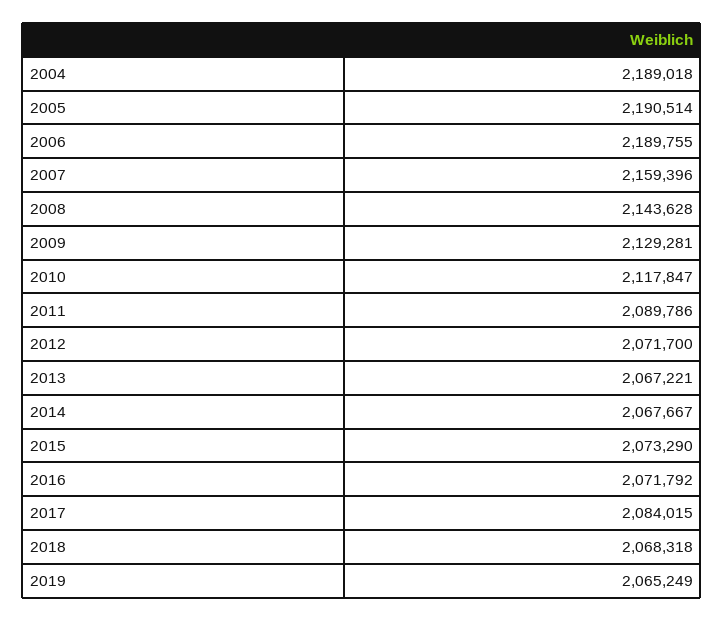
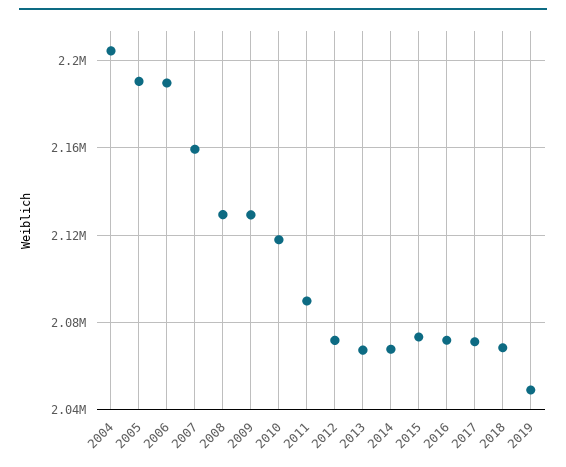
  {
-   "2004": 2189018,
+   "2004": 2205000,
    "2005": 2190514,
    "2006": 2189755,
    "2007": 2159396,
-   "2008": 2143628,
+   "2008": 2130000,
    "2009": 2129281,
    "2010": 2117847,
    "2011": 2089786,
    "2012": 2071700,
    "2013": 2067221,
    "2014": 2067667,
    "2015": 2073290,
    "2016": 2071792,
-   "2017": 2084015,
+   "2017": 2070000,
    "2018": 2068318,
-   "2019": 2065249
+   "2019": 2050000
  }

